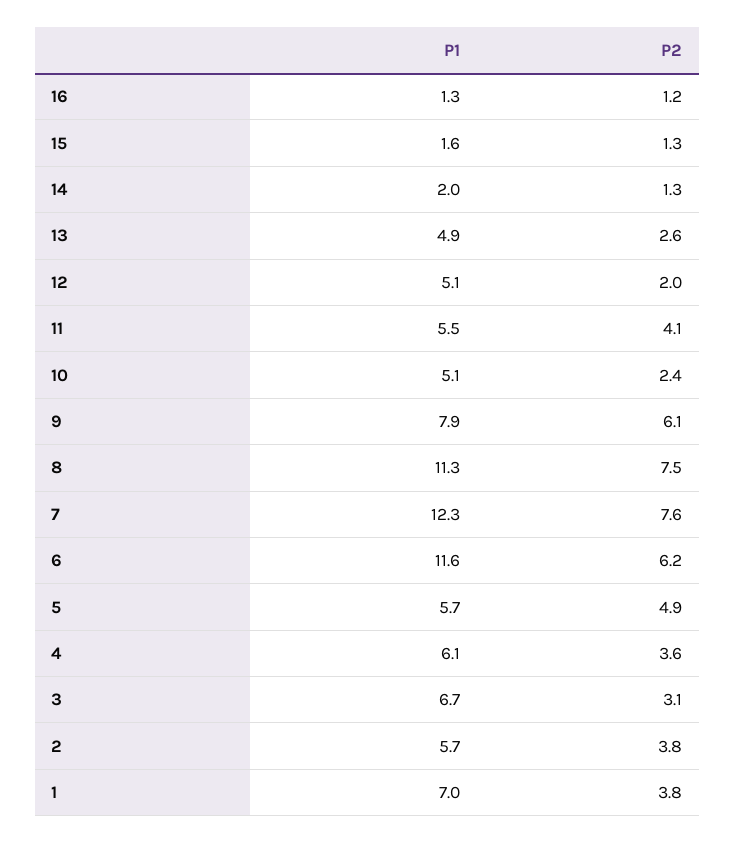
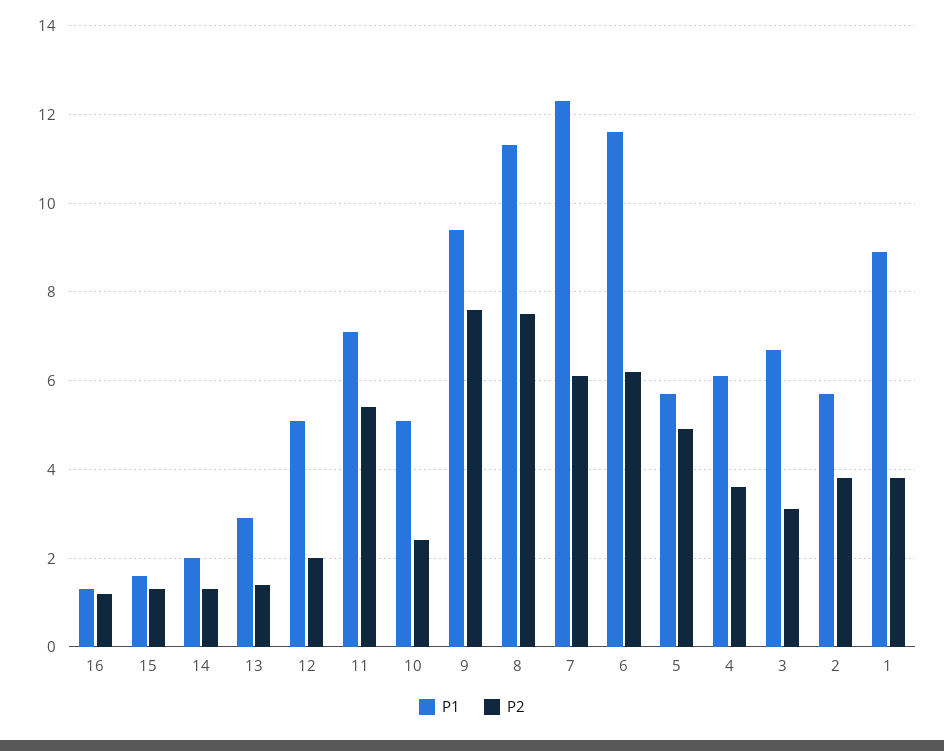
  {
    "P1": {
      "16": 1.3,
      "15": 1.6,
      "14": 2,
-     "13": 4.9,
+     "13": 3,
      "12": 5.1,
-     "11": 5.5,
+     "11": 7,
      "10": 5.1,
-     "9": 7.9,
+     "9": 9.5,
      "8": 11.3,
      "7": 12.3,
      "6": 11.6,
      "5": 5.7,
      "4": 6.1,
      "3": 6.7,
      "2": 5.7,
-     "1": 7
+     "1": 9
    },
    "P2": {
      "16": 1.2,
      "15": 1.3,
      "14": 1.3,
-     "13": 2.6,
+     "13": 1.5,
      "12": 2,
-     "11": 4.1,
+     "11": 5.5,
      "10": 2.4,
-     "9": 6.1,
+     "9": 7.5,
      "8": 7.5,
-     "7": 7.6,
+     "7": 6,
      "6": 6.2,
      "5": 4.9,
      "4": 3.6,
      "3": 3.1,
      "2": 3.8,
      "1": 3.8
    }
  }

